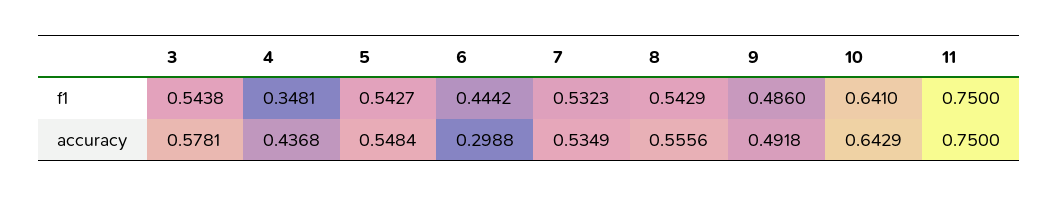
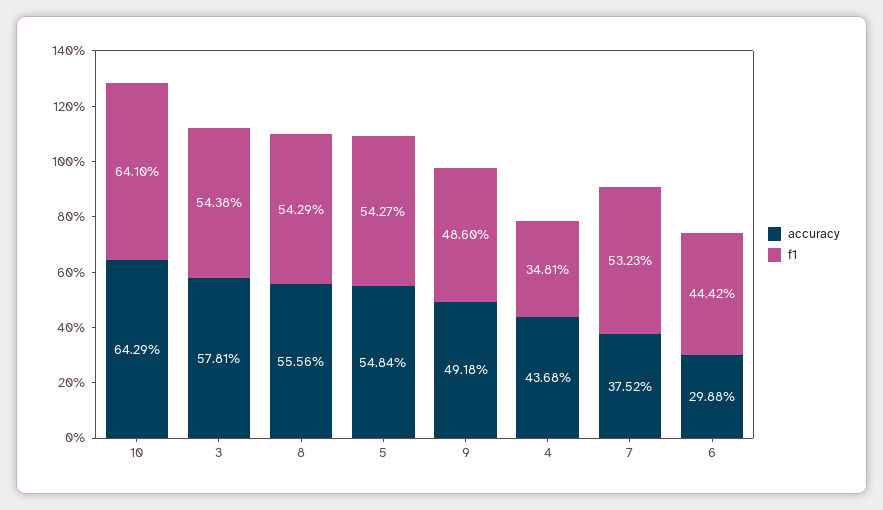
  {
    "f1": {
      "3": 0.5438,
      "4": 0.3481,
      "5": 0.5427,
      "6": 0.4442,
      "7": 0.5323,
      "8": 0.5429,
      "9": 0.486,
-     "10": 0.641,
+     "10": 0.641
-     "11": 0.75
    },
    "accuracy": {
      "3": 0.5781,
      "4": 0.4368,
      "5": 0.5484,
      "6": 0.2988,
-     "7": 0.5349,
+     "7": 0.3752,
      "8": 0.5556,
      "9": 0.4918,
-     "10": 0.6429,
+     "10": 0.6429
-     "11": 0.75
    }
  }

